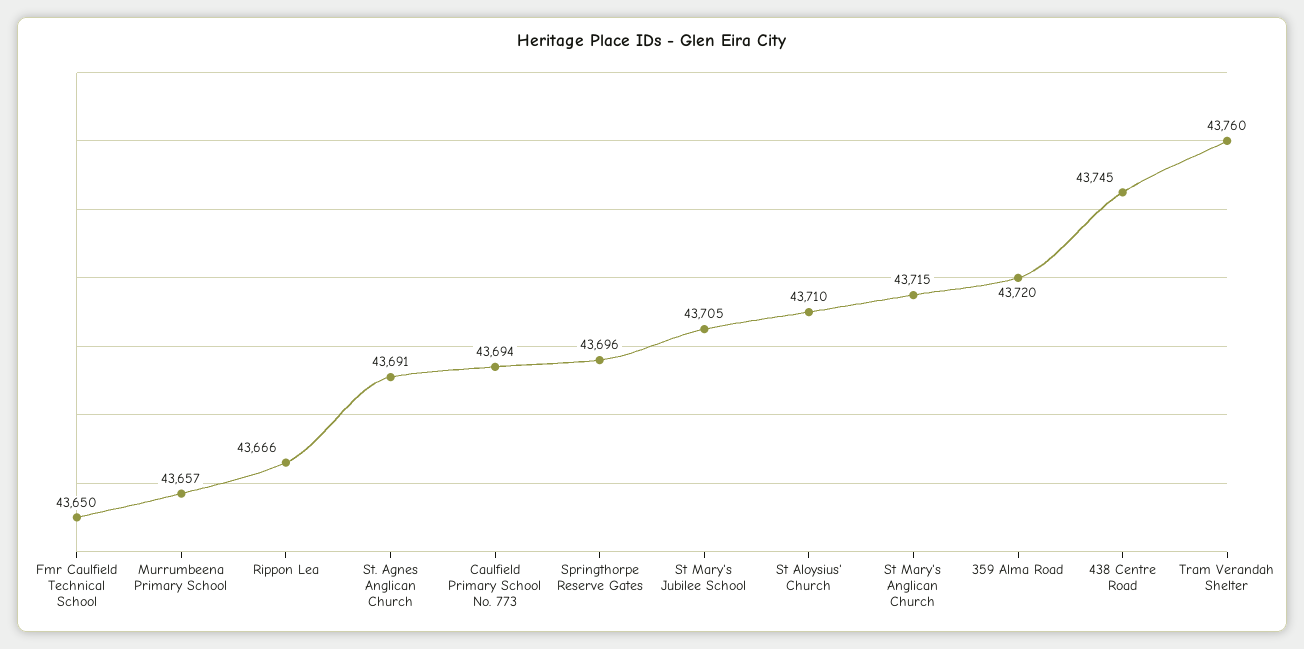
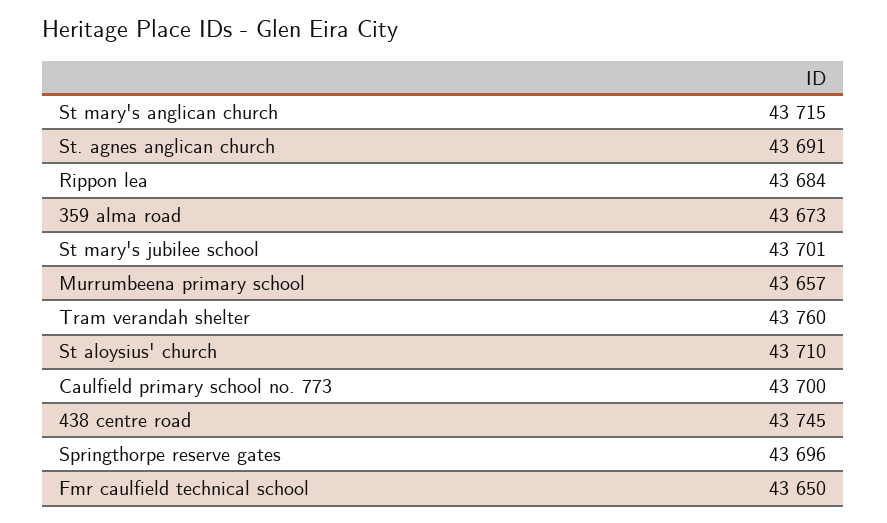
  {
    "Fmr Caulfield Technical School": 43650,
    "Murrumbeena Primary School": 43657,
-   "Rippon Lea": 43666,
+   "Rippon Lea": 43684,
    "St. Agnes Anglican Church": 43691,
-   "Caulfield Primary School No. 773": 43694,
+   "Caulfield Primary School No. 773": 43700,
    "Springthorpe Reserve Gates": 43696,
-   "St Mary's Jubilee School": 43705,
+   "St Mary's Jubilee School": 43701,
    "St Aloysius' Church": 43710,
    "St Mary's Anglican Church": 43715,
-   "359 Alma Road": 43720,
+   "359 Alma Road": 43673,
    "438 Centre Road": 43745,
    "Tram Verandah Shelter": 43760
  }

